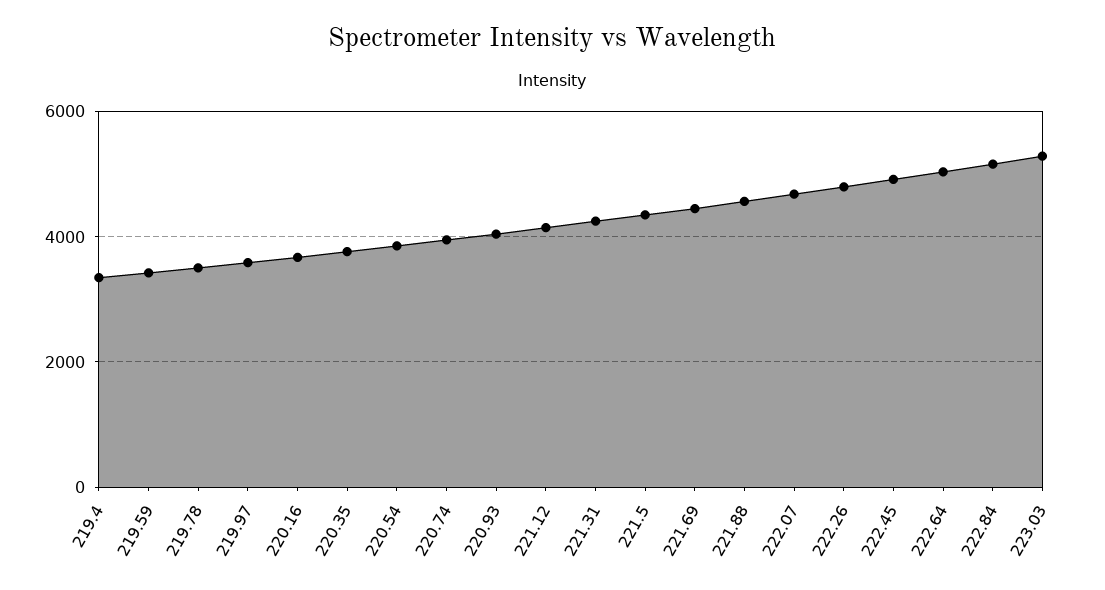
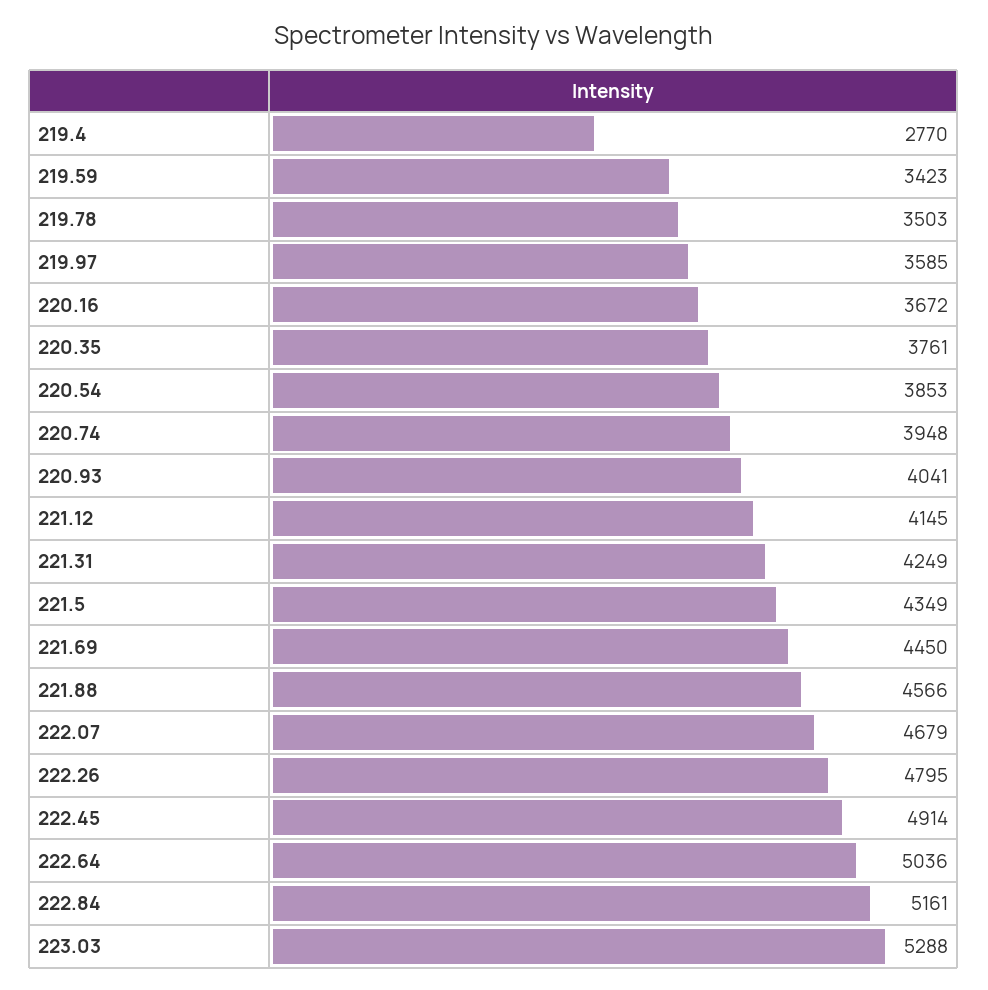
  {
-   "219.4": 3400,
+   "219.4": 2770,
    "219.59": 3423,
    "219.78": 3503,
    "219.97": 3585,
    "220.16": 3672,
    "220.35": 3761,
    "220.54": 3853,
    "220.74": 3948,
    "220.93": 4041,
    "221.12": 4145,
    "221.31": 4249,
    "221.5": 4349,
    "221.69": 4450,
    "221.88": 4566,
    "222.07": 4679,
    "222.26": 4795,
    "222.45": 4914,
    "222.64": 5036,
    "222.84": 5161,
    "223.03": 5288
  }

